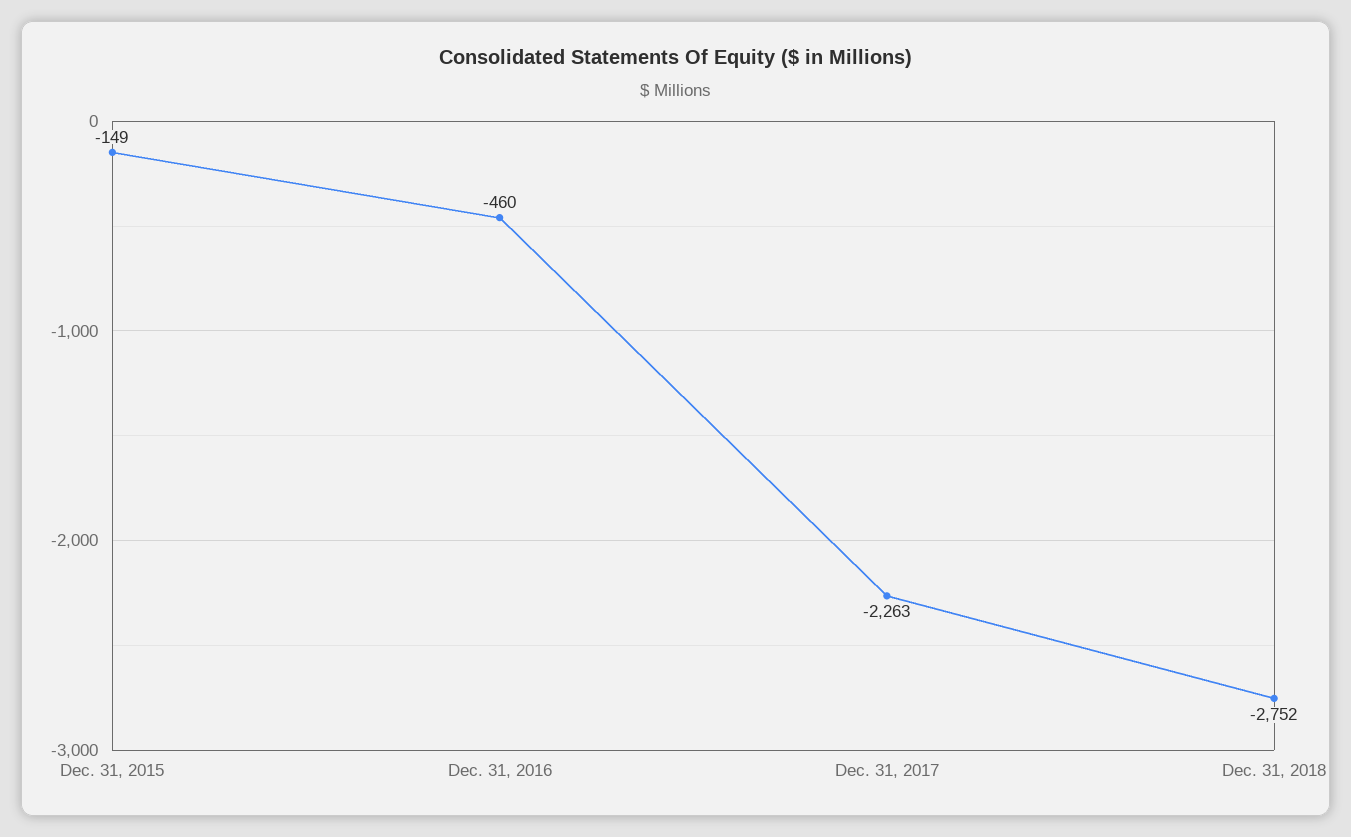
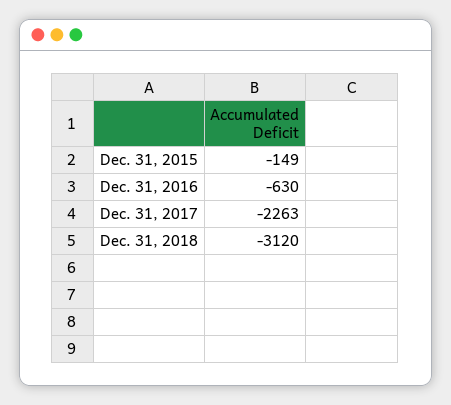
  {
    "Dec. 31, 2015": -149,
-   "Dec. 31, 2016": -460,
+   "Dec. 31, 2016": -630,
    "Dec. 31, 2017": -2263,
-   "Dec. 31, 2018": -2752
+   "Dec. 31, 2018": -3120
  }

